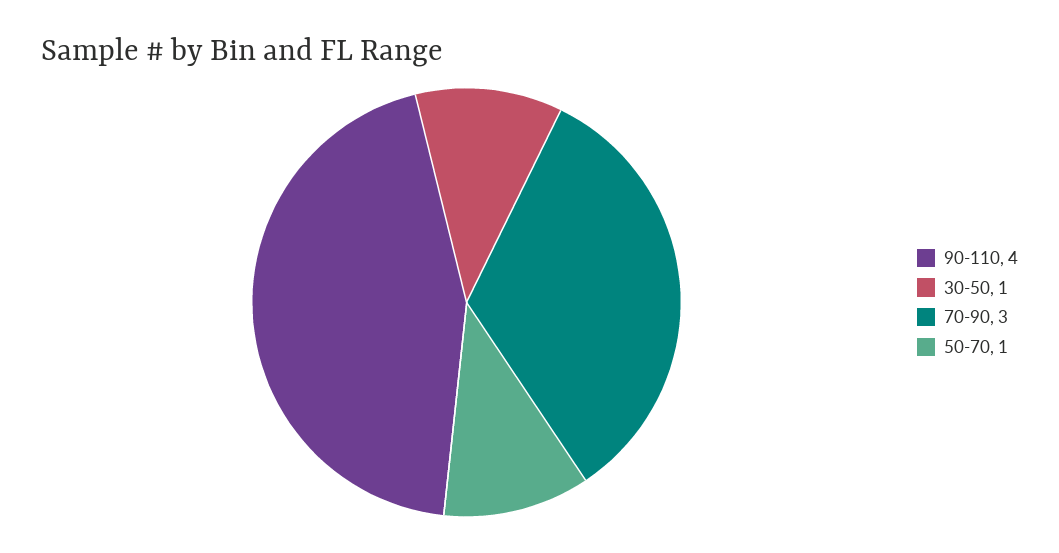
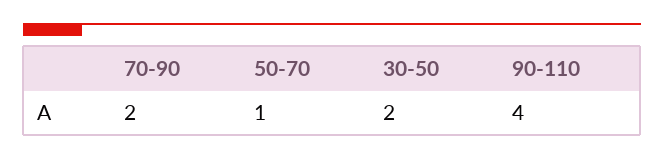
  {
    "90-110": 4,
-   "30-50": 1,
+   "30-50": 2,
-   "70-90": 3,
+   "70-90": 2,
    "50-70": 1
  }

